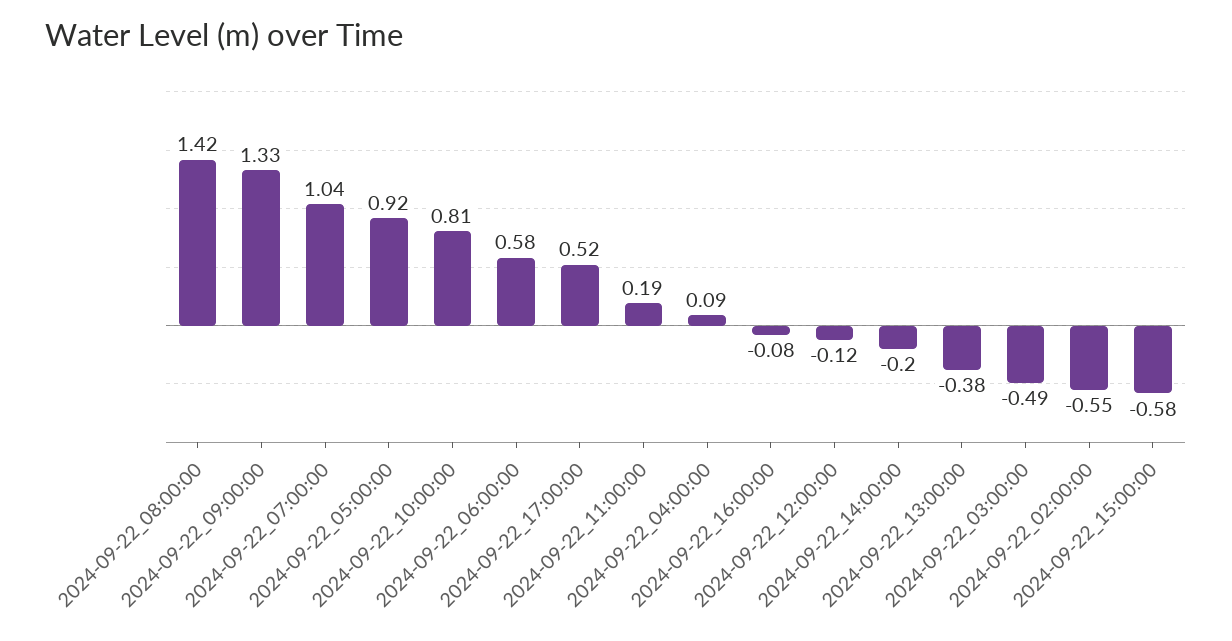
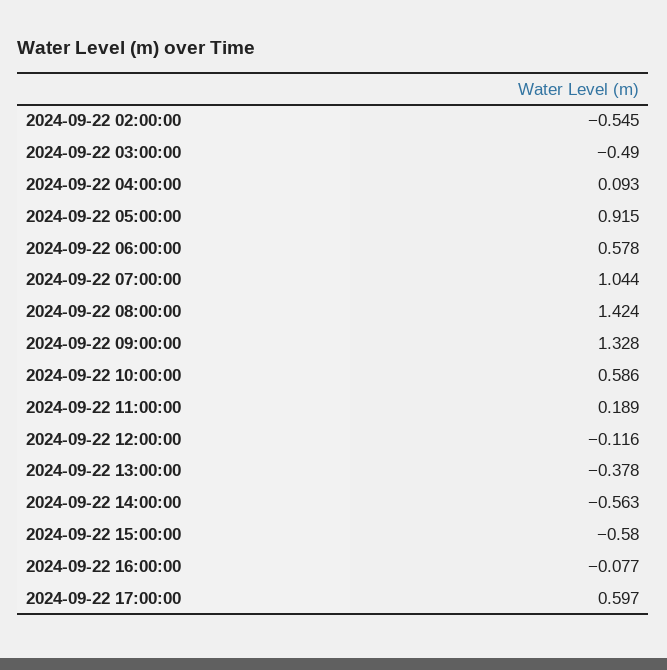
  {
    "2024-09-22_08:00:00": 1.424,
    "2024-09-22_09:00:00": 1.328,
    "2024-09-22_07:00:00": 1.044,
    "2024-09-22_05:00:00": 0.915,
-   "2024-09-22_10:00:00": 0.81,
+   "2024-09-22_10:00:00": 0.586,
    "2024-09-22_06:00:00": 0.578,
-   "2024-09-22_17:00:00": 0.52,
+   "2024-09-22_17:00:00": 0.597,
    "2024-09-22_11:00:00": 0.189,
    "2024-09-22_04:00:00": 0.093,
    "2024-09-22_16:00:00": -0.077,
    "2024-09-22_12:00:00": -0.116,
-   "2024-09-22_14:00:00": -0.2,
+   "2024-09-22_14:00:00": -0.563,
    "2024-09-22_13:00:00": -0.378,
    "2024-09-22_03:00:00": -0.49,
    "2024-09-22_02:00:00": -0.545,
    "2024-09-22_15:00:00": -0.58
  }

